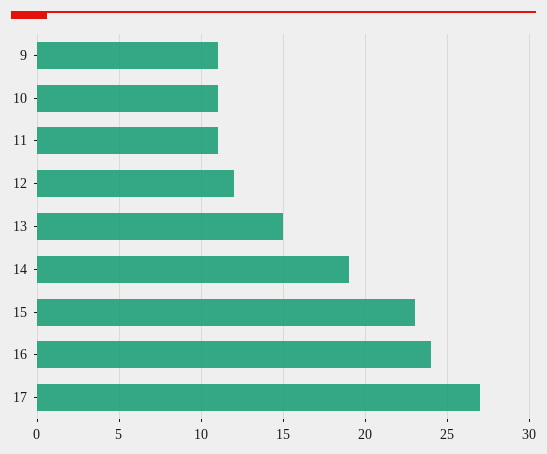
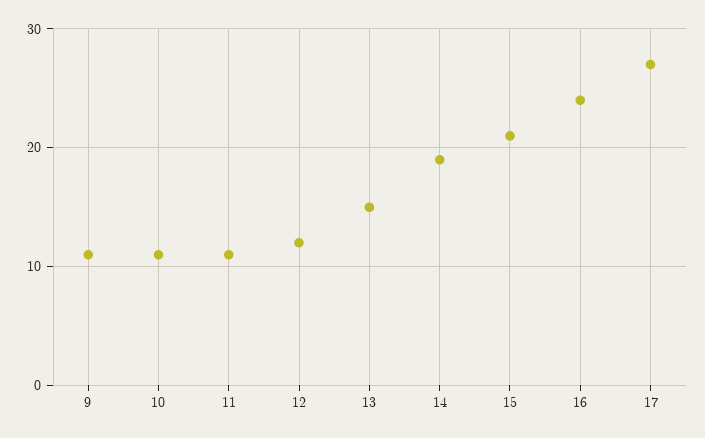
  {
    "9": 11,
    "10": 11,
    "11": 11,
    "12": 12,
    "13": 15,
    "14": 19,
-   "15": 23,
+   "15": 21,
    "16": 24,
    "17": 27
  }

